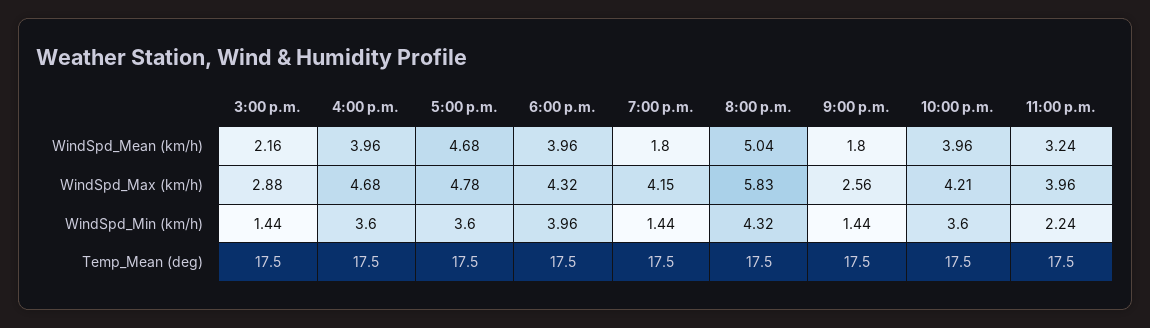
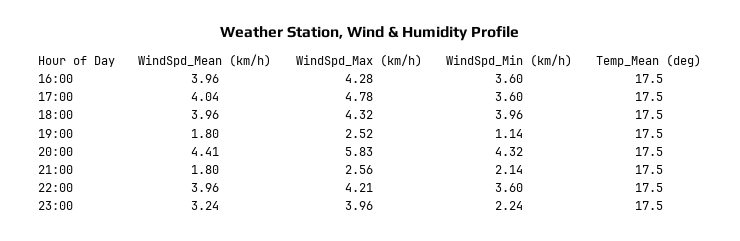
  {
-   "3:00 p.m.": {
-     "WindSpd_Mean (km/h)": 2.16,
-     "WindSpd_Max (km/h)": 2.88,
-     "WindSpd_Min (km/h)": 1.44,
-     "Temp_Mean (deg)": 17.5
-   },
    "4:00 p.m.": {
      "WindSpd_Mean (km/h)": 3.96,
-     "WindSpd_Max (km/h)": 4.68,
+     "WindSpd_Max (km/h)": 4.28,
      "WindSpd_Min (km/h)": 3.6,
      "Temp_Mean (deg)": 17.5
    },
    "5:00 p.m.": {
-     "WindSpd_Mean (km/h)": 4.68,
+     "WindSpd_Mean (km/h)": 4.04,
      "WindSpd_Max (km/h)": 4.78,
      "WindSpd_Min (km/h)": 3.6,
      "Temp_Mean (deg)": 17.5
    },
    "6:00 p.m.": {
      "WindSpd_Mean (km/h)": 3.96,
      "WindSpd_Max (km/h)": 4.32,
      "WindSpd_Min (km/h)": 3.96,
      "Temp_Mean (deg)": 17.5
    },
    "7:00 p.m.": {
      "WindSpd_Mean (km/h)": 1.8,
-     "WindSpd_Max (km/h)": 4.15,
+     "WindSpd_Max (km/h)": 2.52,
-     "WindSpd_Min (km/h)": 1.44,
+     "WindSpd_Min (km/h)": 1.14,
      "Temp_Mean (deg)": 17.5
    },
    "8:00 p.m.": {
-     "WindSpd_Mean (km/h)": 5.04,
+     "WindSpd_Mean (km/h)": 4.41,
      "WindSpd_Max (km/h)": 5.83,
      "WindSpd_Min (km/h)": 4.32,
      "Temp_Mean (deg)": 17.5
    },
    "9:00 p.m.": {
      "WindSpd_Mean (km/h)": 1.8,
      "WindSpd_Max (km/h)": 2.56,
-     "WindSpd_Min (km/h)": 1.44,
+     "WindSpd_Min (km/h)": 2.14,
      "Temp_Mean (deg)": 17.5
    },
    "10:00 p.m.": {
      "WindSpd_Mean (km/h)": 3.96,
      "WindSpd_Max (km/h)": 4.21,
      "WindSpd_Min (km/h)": 3.6,
      "Temp_Mean (deg)": 17.5
    },
    "11:00 p.m.": {
      "WindSpd_Mean (km/h)": 3.24,
      "WindSpd_Max (km/h)": 3.96,
      "WindSpd_Min (km/h)": 2.24,
      "Temp_Mean (deg)": 17.5
    }
  }

